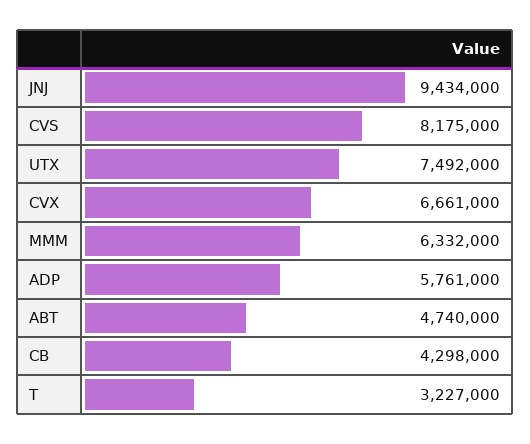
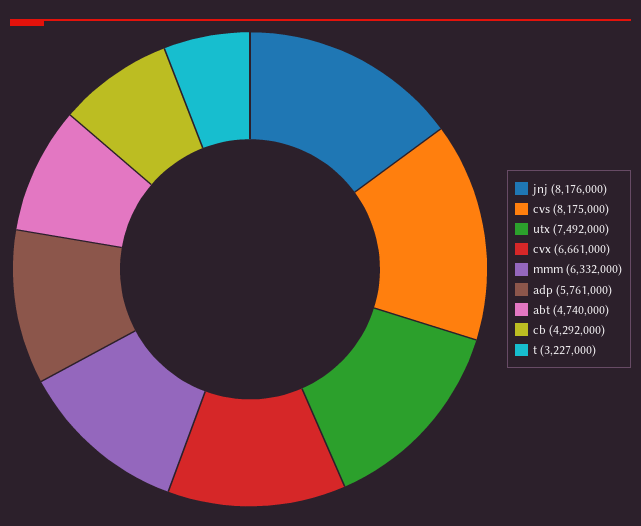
  {
-   "JNJ": 9434000,
+   "JNJ": 8176000,
    "CVS": 8175000,
    "UTX": 7492000,
    "CVX": 6661000,
    "MMM": 6332000,
    "ADP": 5761000,
    "ABT": 4740000,
-   "CB": 4298000,
+   "CB": 4292000,
    "T": 3227000
  }

